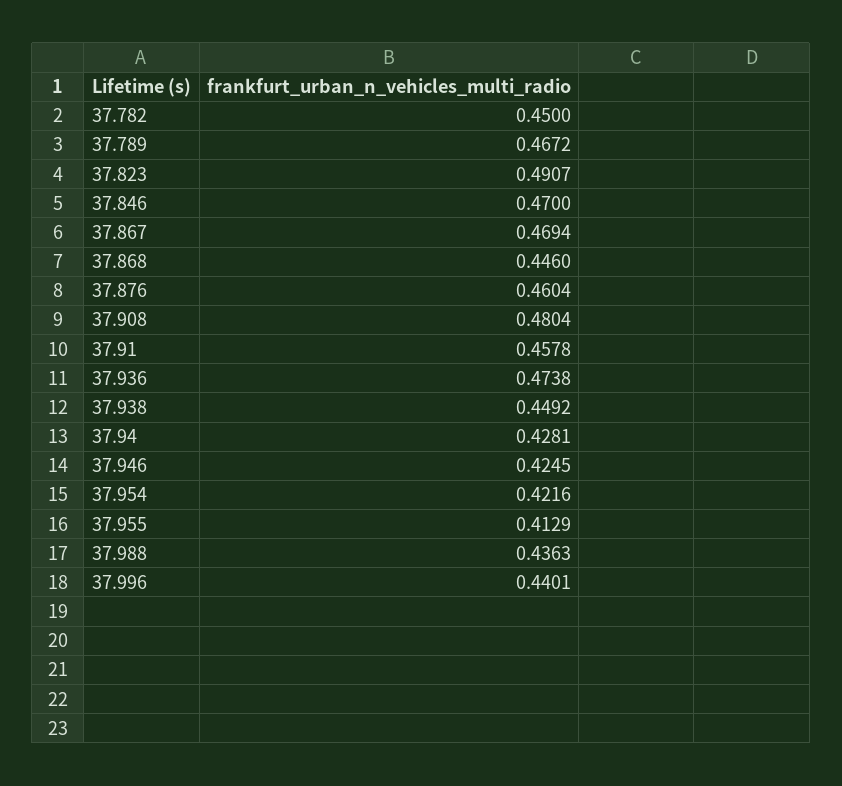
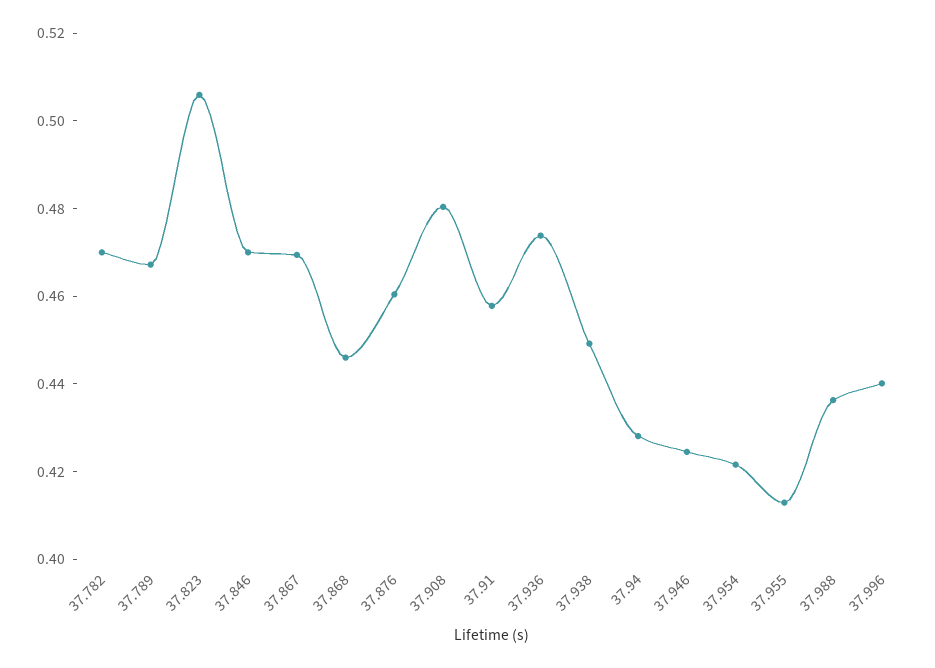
  {
-   "37.782": 0.45,
+   "37.782": 0.47,
    "37.789": 0.4672,
-   "37.823": 0.4907,
+   "37.823": 0.505,
    "37.846": 0.47,
    "37.867": 0.4694,
    "37.868": 0.446,
    "37.876": 0.4604,
    "37.908": 0.4804,
    "37.91": 0.4578,
    "37.936": 0.4738,
    "37.938": 0.4492,
    "37.94": 0.4281,
    "37.946": 0.4245,
    "37.954": 0.4216,
    "37.955": 0.4129,
    "37.988": 0.4363,
    "37.996": 0.4401
  }

